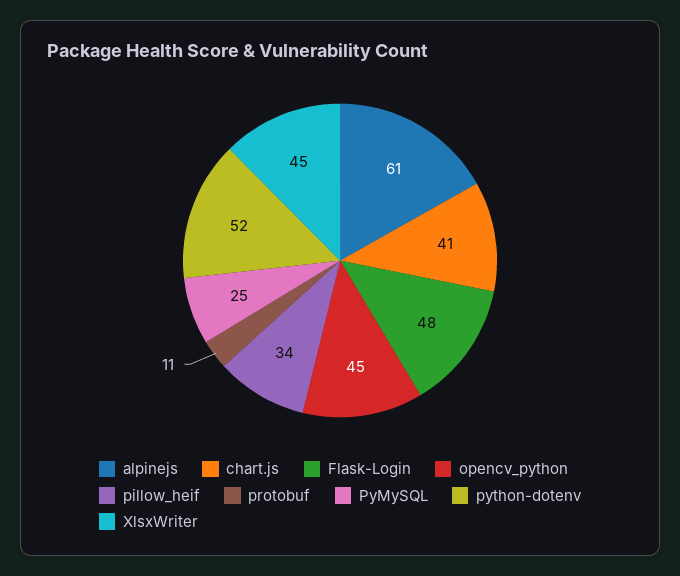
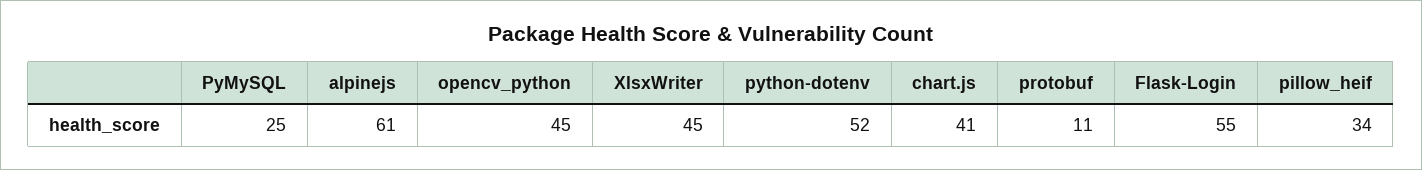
  {
    "alpinejs": 61,
    "chart.js": 41,
-   "Flask-Login": 48,
+   "Flask-Login": 55,
    "opencv_python": 45,
    "pillow_heif": 34,
    "protobuf": 11,
    "PyMySQL": 25,
    "python-dotenv": 52,
    "XlsxWriter": 45
  }

